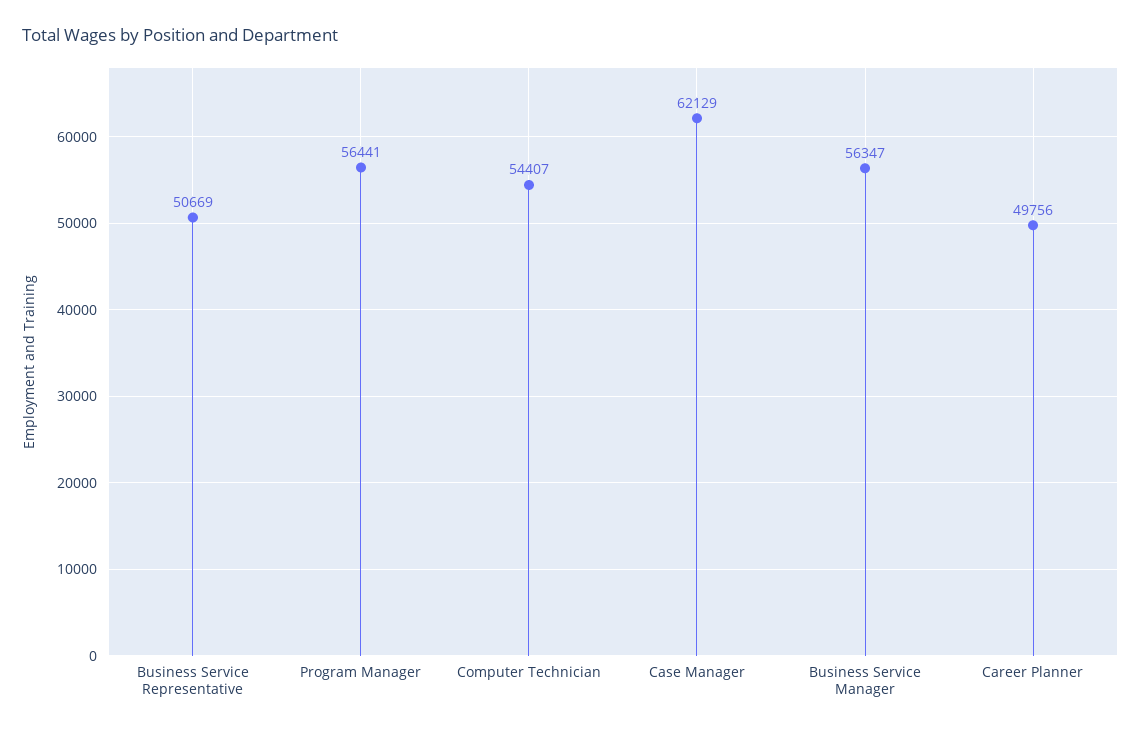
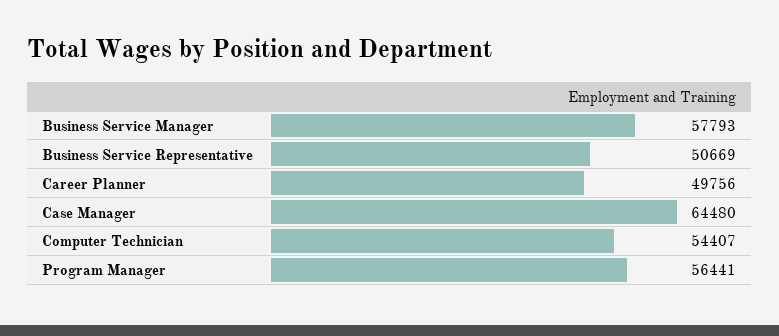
  {
    "Business Service Representative": 50669,
    "Program Manager": 56441,
    "Computer Technician": 54407,
-   "Case Manager": 62129,
+   "Case Manager": 64480,
-   "Business Service Manager": 56347,
+   "Business Service Manager": 57793,
    "Career Planner": 49756
  }

